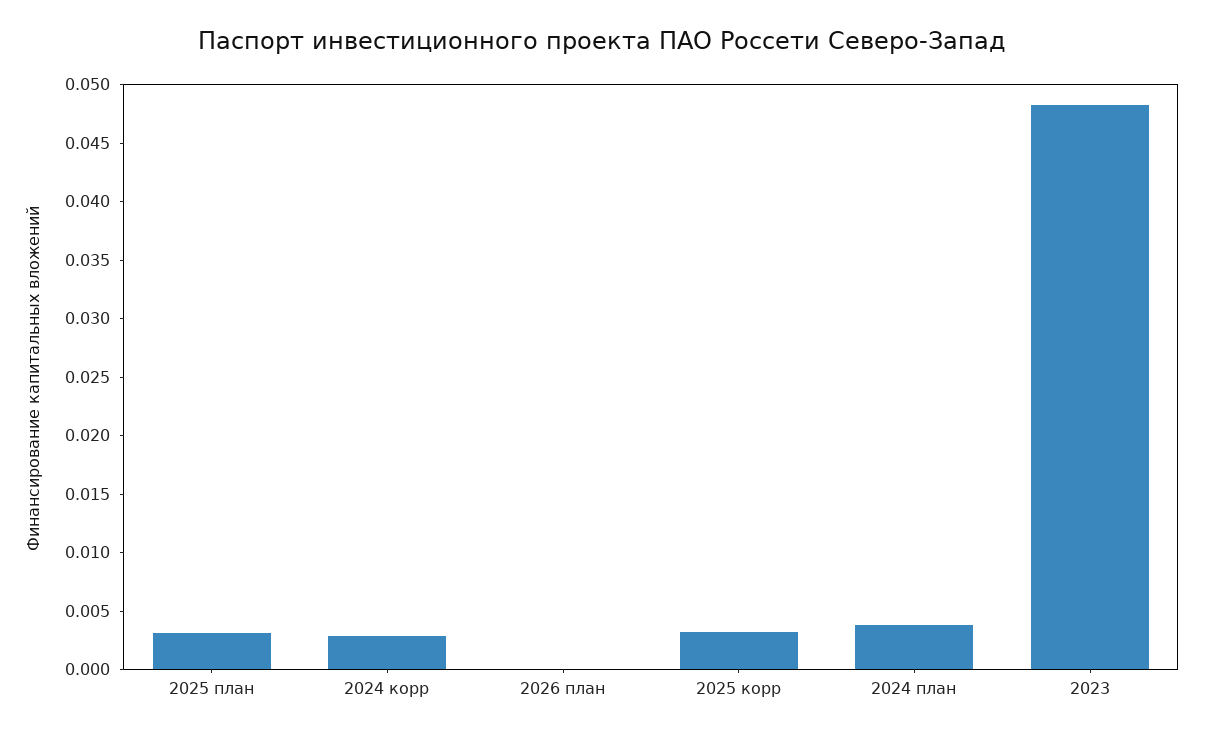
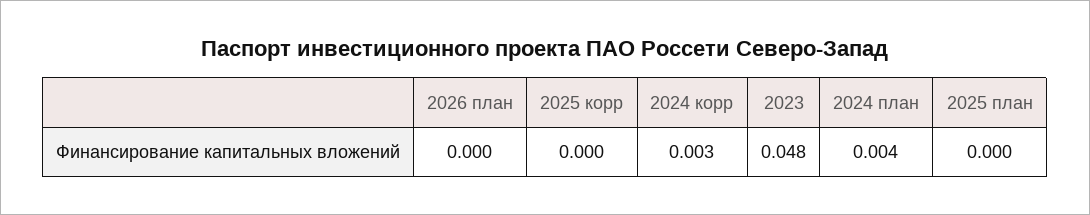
  {
-   "2025 план": 0.003,
+   "2025 план": 0,
    "2024 корр": 0.003,
    "2026 план": 0,
-   "2025 корр": 0.003,
+   "2025 корр": 0,
    "2024 план": 0.004,
    "2023": 0.048
  }

